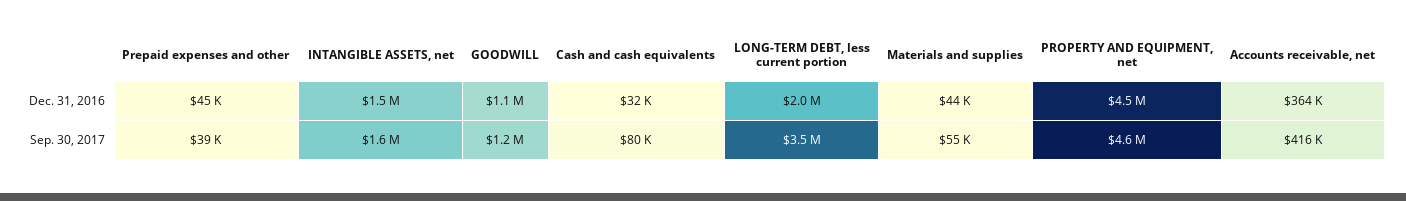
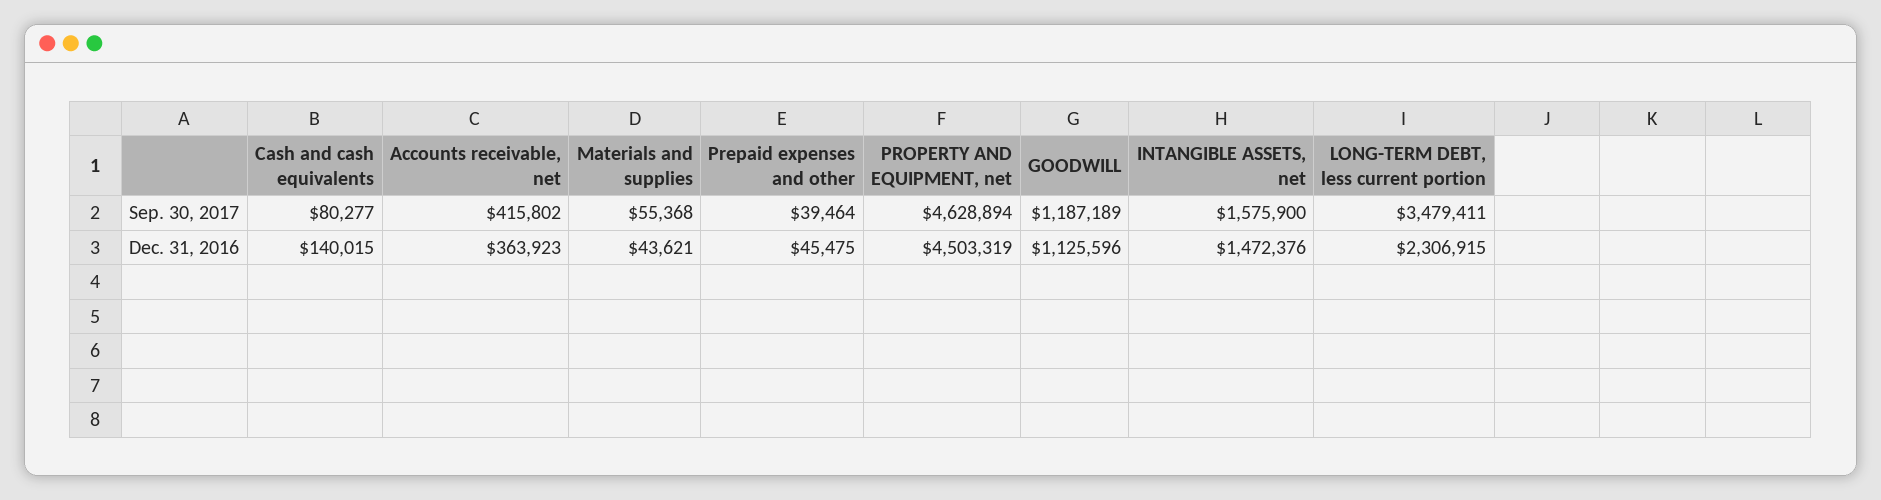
  {
    "Prepaid expenses and other": {
      "Dec. 31, 2016": 45475,
      "Sep. 30, 2017": 39464
    },
    "INTANGIBLE ASSETS, net": {
      "Dec. 31, 2016": 1472376,
      "Sep. 30, 2017": 1575900
    },
    "GOODWILL": {
      "Dec. 31, 2016": 1125596,
      "Sep. 30, 2017": 1187189
    },
    "Cash and cash equivalents": {
-     "Dec. 31, 2016": 32000,
+     "Dec. 31, 2016": 140015,
      "Sep. 30, 2017": 80277
    },
    "LONG-TERM DEBT, less current portion": {
-     "Dec. 31, 2016": 2000000,
+     "Dec. 31, 2016": 2306915,
      "Sep. 30, 2017": 3479411
    },
    "Materials and supplies": {
      "Dec. 31, 2016": 43621,
      "Sep. 30, 2017": 55368
    },
    "PROPERTY AND EQUIPMENT, net": {
      "Dec. 31, 2016": 4503319,
      "Sep. 30, 2017": 4628894
    },
    "Accounts receivable, net": {
      "Dec. 31, 2016": 363923,
      "Sep. 30, 2017": 415802
    }
  }

